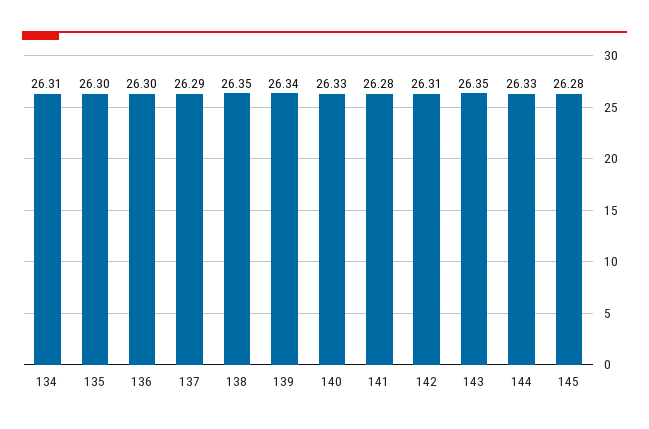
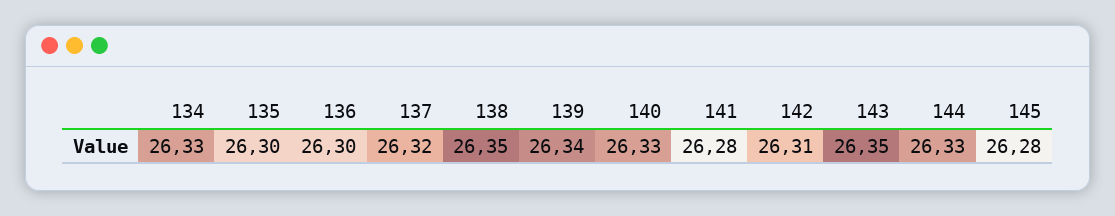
  {
-   "134": 26.31,
+   "134": 26.33,
    "135": 26.3,
    "136": 26.3,
-   "137": 26.29,
+   "137": 26.32,
    "138": 26.35,
    "139": 26.34,
    "140": 26.33,
    "141": 26.28,
    "142": 26.31,
    "143": 26.35,
    "144": 26.33,
    "145": 26.28
  }

